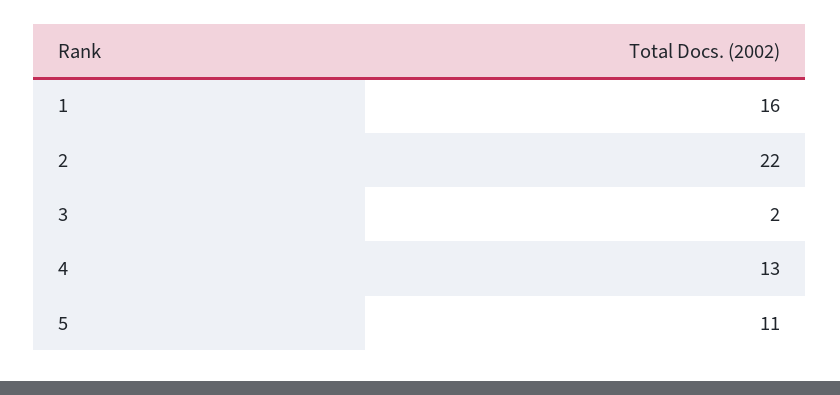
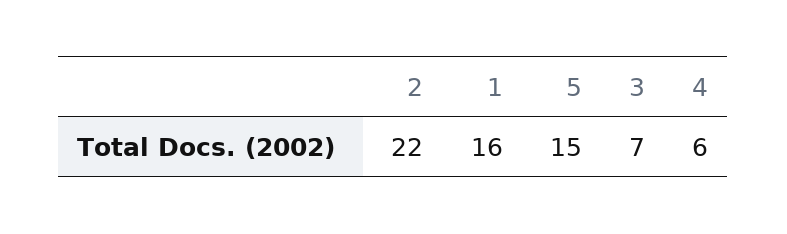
  {
    "1": 16,
    "2": 22,
-   "3": 2,
+   "3": 7,
-   "4": 13,
+   "4": 6,
-   "5": 11
+   "5": 15
  }

